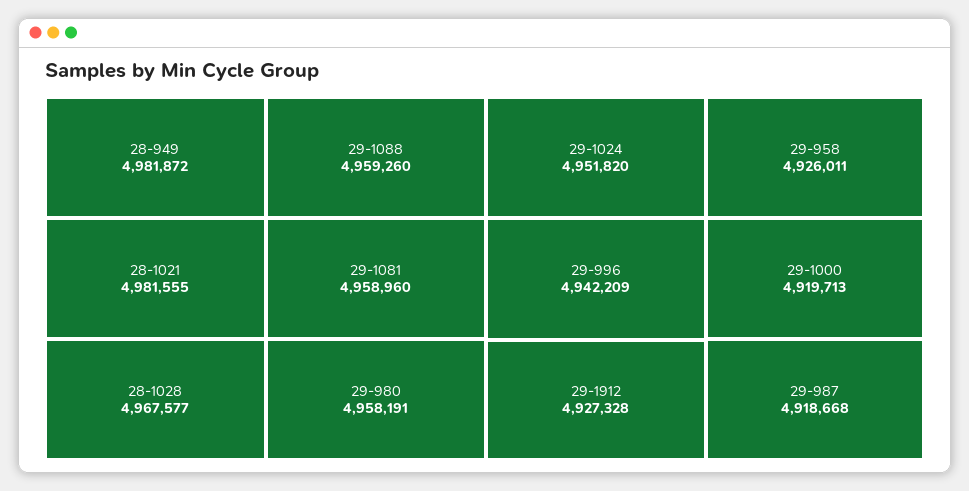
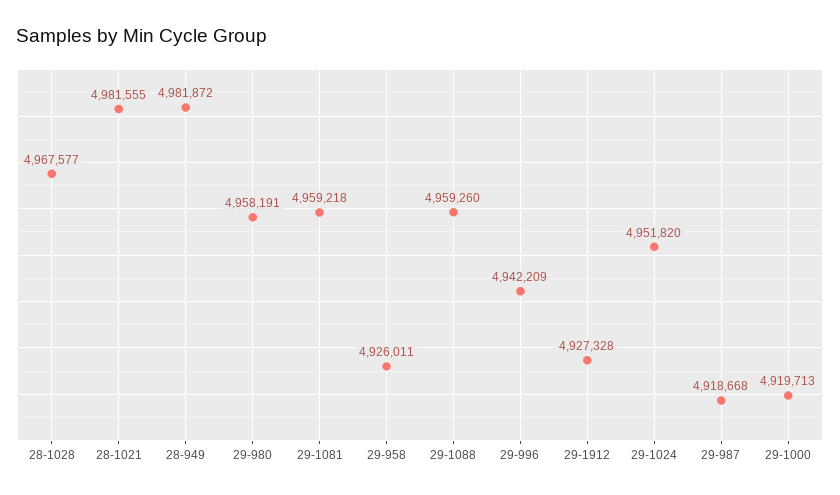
  {
    "28-949": 4981872,
    "28-1021": 4981555,
    "28-1028": 4967577,
    "29-1088": 4959260,
-   "29-1081": 4958960,
+   "29-1081": 4959218,
    "29-980": 4958191,
    "29-1024": 4951820,
    "29-996": 4942209,
    "29-1912": 4927328,
    "29-958": 4926011,
    "29-1000": 4919713,
    "29-987": 4918668
  }

